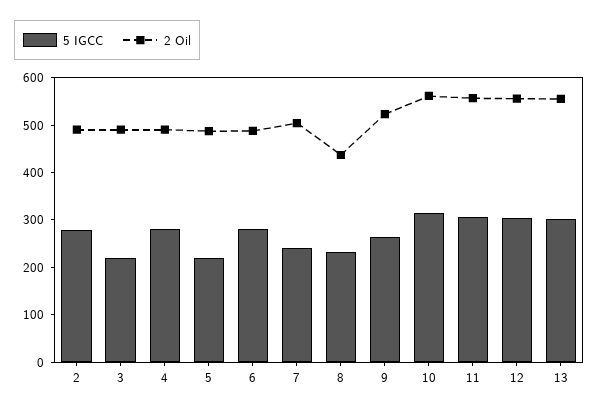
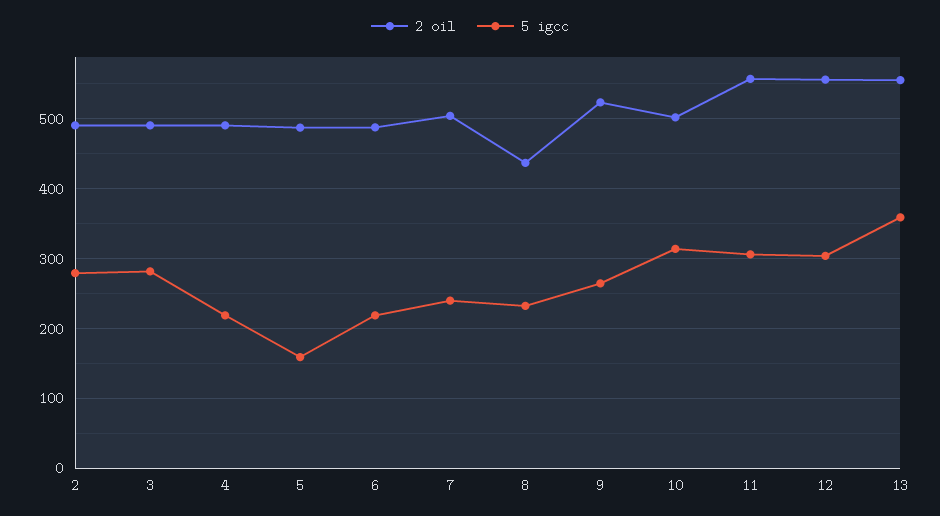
  {
    "5 IGCC": {
      "2": 280,
-     "3": 220,
+     "3": 280,
-     "4": 280,
+     "4": 220,
-     "5": 220,
+     "5": 160,
-     "6": 280,
+     "6": 220,
      "7": 240,
      "8": 230,
      "9": 260,
      "10": 310,
      "11": 310,
      "12": 300,
-     "13": 300
+     "13": 360
    },
    "2 Oil": {
      "2": 490,
      "3": 490,
      "4": 490,
      "5": 490,
      "6": 490,
      "7": 500,
      "8": 440,
      "9": 520,
-     "10": 560,
+     "10": 500,
      "11": 560,
      "12": 560,
      "13": 560
    }
  }

